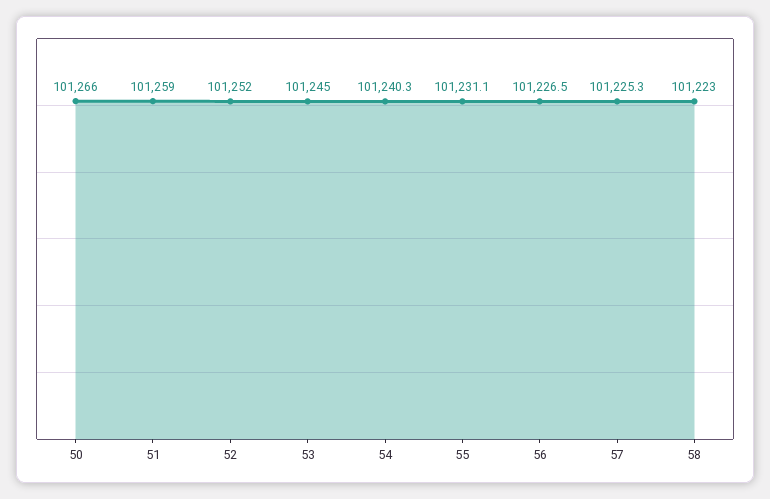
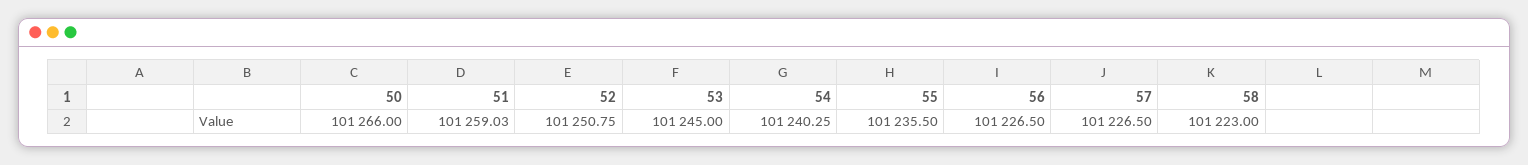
  {
    "50": 101266,
    "51": 101259.03,
-   "52": 101252,
+   "52": 101250.75,
    "53": 101245,
    "54": 101240.25,
-   "55": 101231.1,
+   "55": 101235.5,
    "56": 101226.5,
-   "57": 101225.3,
+   "57": 101226.5,
    "58": 101223
  }

